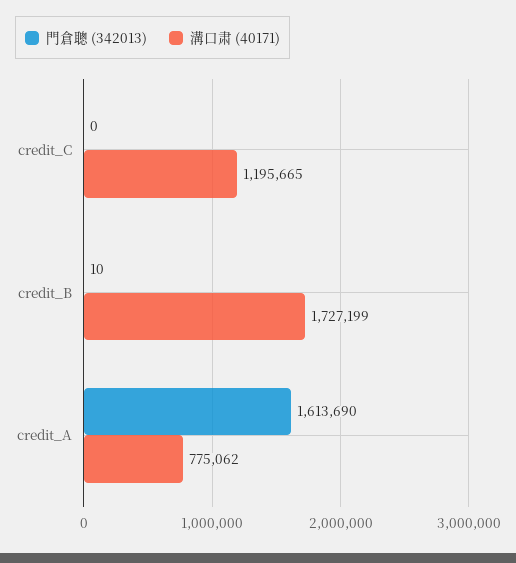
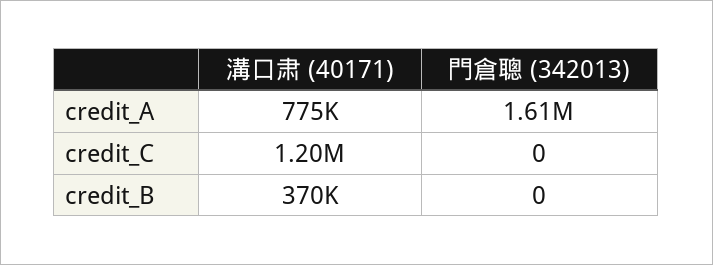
  {
    "門倉聰 (342013)": {
      "credit_C": 0,
-     "credit_B": 10,
+     "credit_B": 0,
      "credit_A": 1613690
    },
    "溝口肃 (40171)": {
      "credit_C": 1195665,
-     "credit_B": 1727199,
+     "credit_B": 370000,
      "credit_A": 775062
    }
  }

